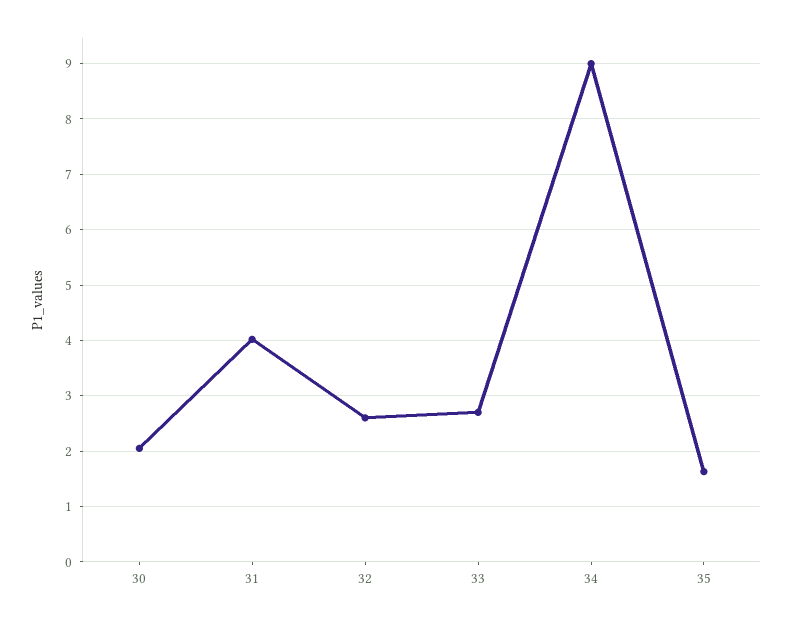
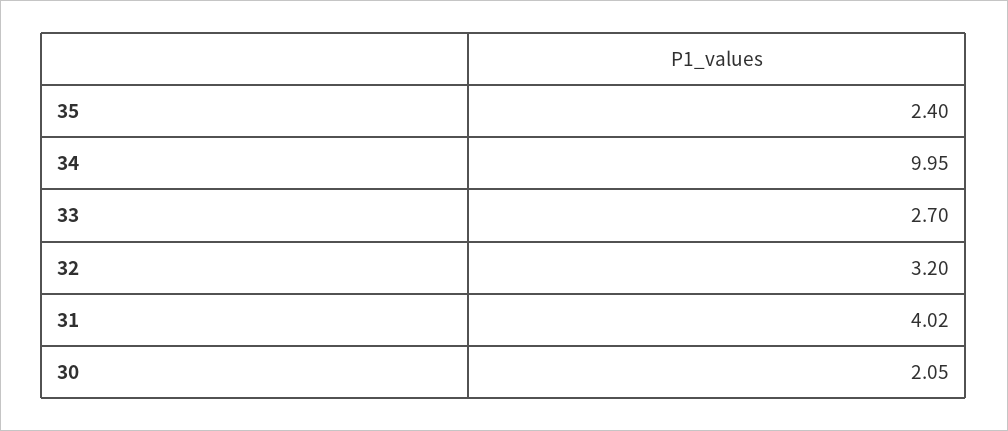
  {
    "30": 2.05,
    "31": 4.02,
-   "32": 2.6,
+   "32": 3.2,
    "33": 2.7,
-   "34": 9,
+   "34": 9.95,
-   "35": 1.6
+   "35": 2.4
  }

